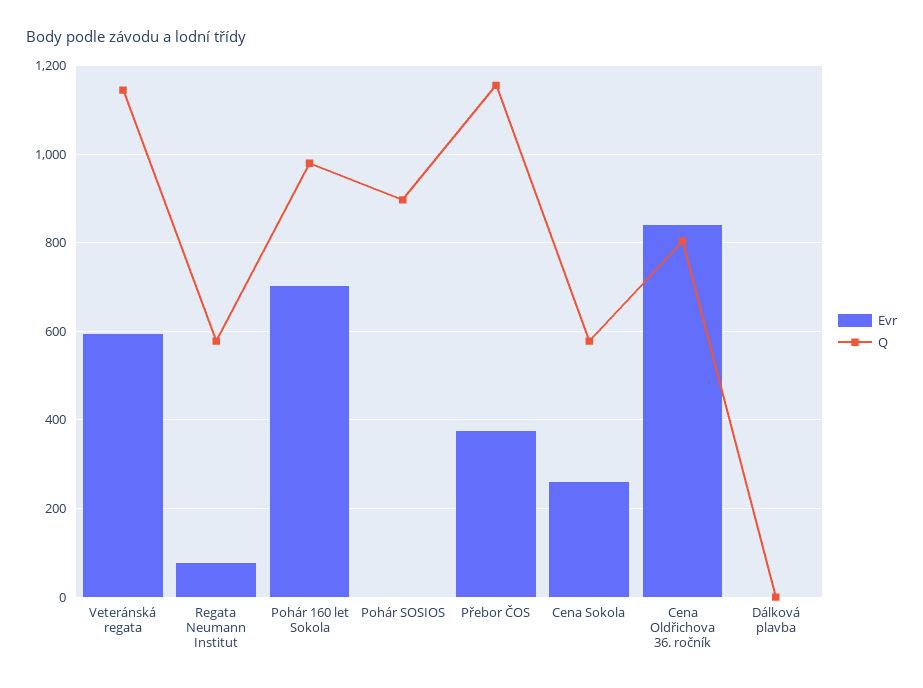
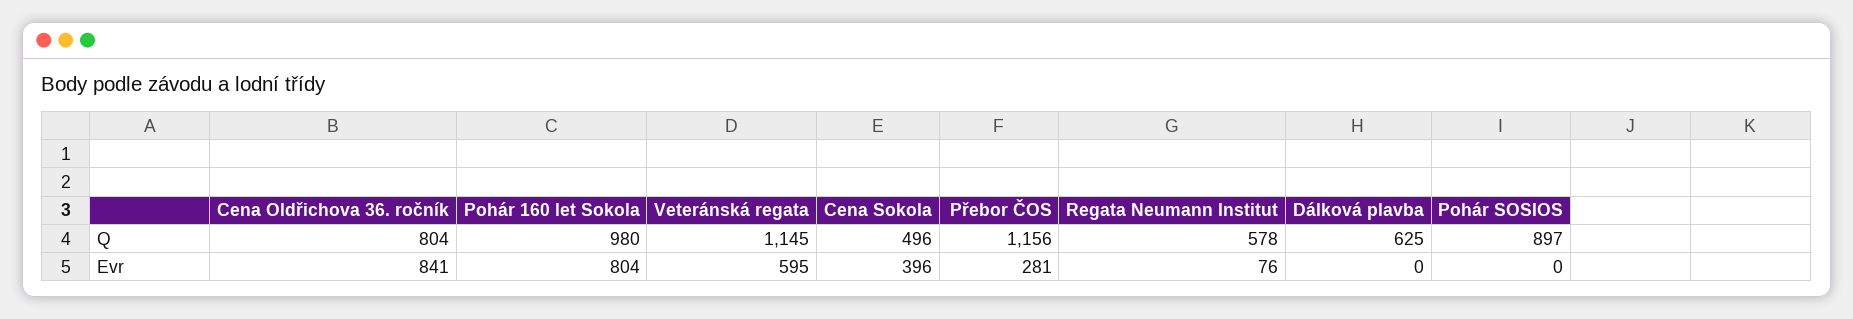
  {
    "Evr": {
      "Veteránská regata": 595,
      "Regata Neumann Institut": 76,
-     "Pohár 160 let Sokola": 700,
+     "Pohár 160 let Sokola": 804,
      "Pohár SOSIOS": 0,
-     "Přebor ČOS": 380,
+     "Přebor ČOS": 281,
-     "Cena Sokola": 260,
+     "Cena Sokola": 396,
      "Cena Oldřichova 36. ročník": 841,
      "Dálková plavba": 0
    },
    "Q": {
      "Veteránská regata": 1145,
      "Regata Neumann Institut": 578,
      "Pohár 160 let Sokola": 980,
      "Pohár SOSIOS": 897,
      "Přebor ČOS": 1156,
-     "Cena Sokola": 580,
+     "Cena Sokola": 496,
      "Cena Oldřichova 36. ročník": 804,
-     "Dálková plavba": 0
+     "Dálková plavba": 625
    }
  }

